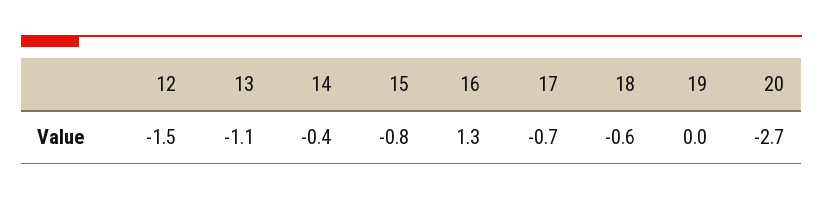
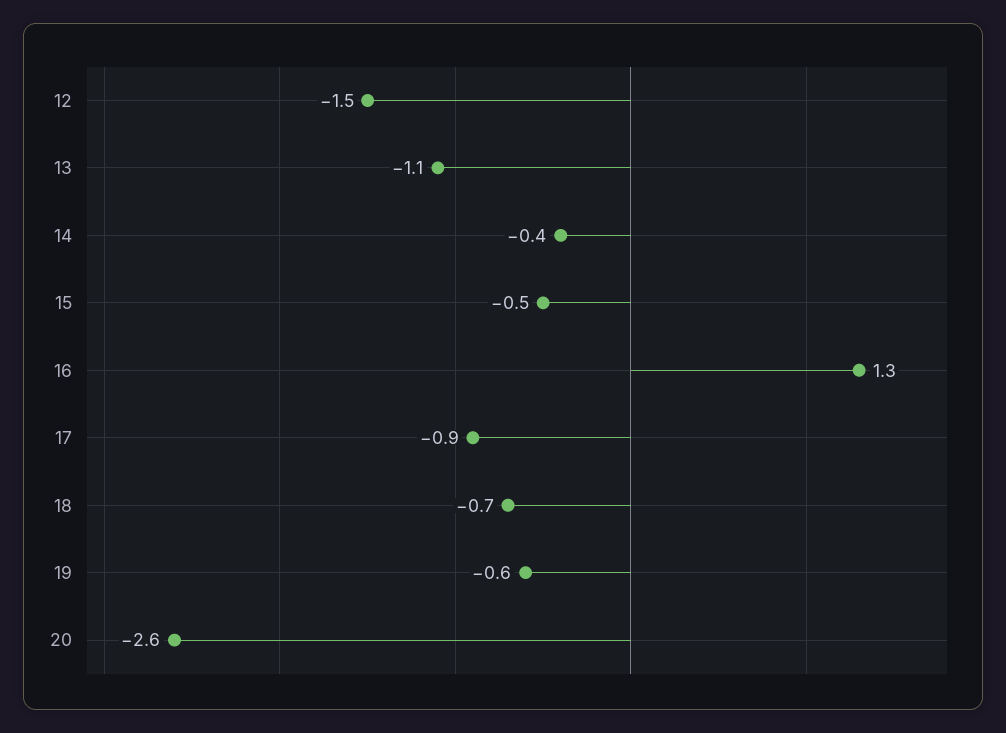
  {
    "12": -1.5,
    "13": -1.1,
    "14": -0.4,
-   "15": -0.8,
+   "15": -0.5,
    "16": 1.3,
-   "17": -0.7,
+   "17": -0.9,
-   "18": -0.6,
+   "18": -0.7,
-   "19": 0,
+   "19": -0.6,
-   "20": -2.7
+   "20": -2.6
  }

